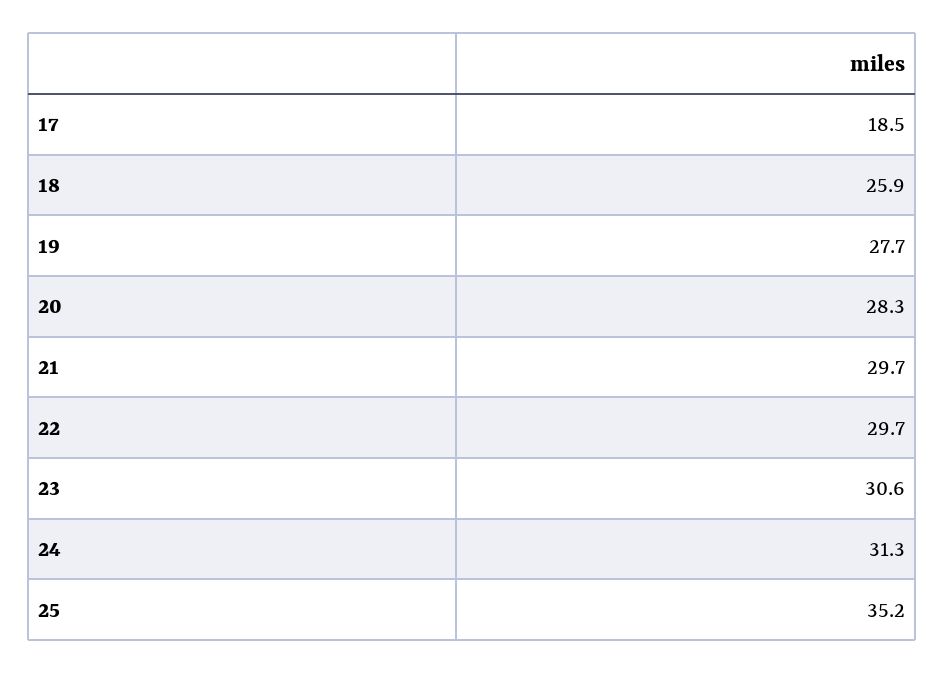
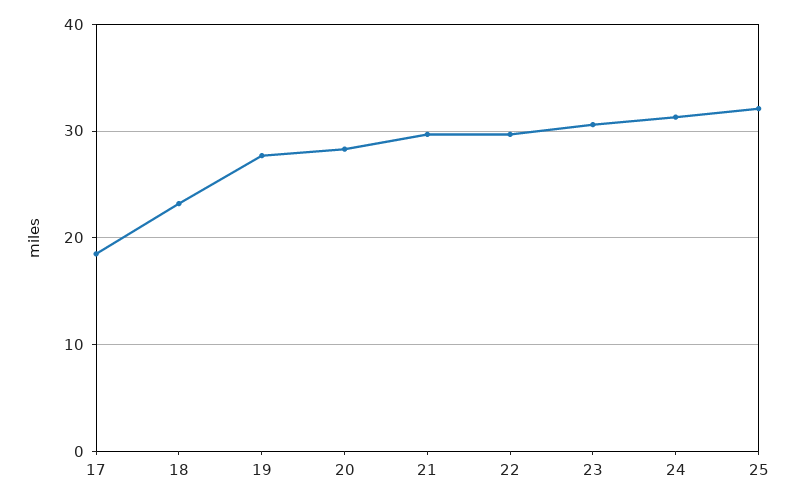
  {
    "17": 18.5,
-   "18": 25.9,
+   "18": 23,
    "19": 27.7,
    "20": 28.3,
    "21": 29.7,
    "22": 29.7,
    "23": 30.6,
    "24": 31.3,
-   "25": 35.2
+   "25": 32
  }

